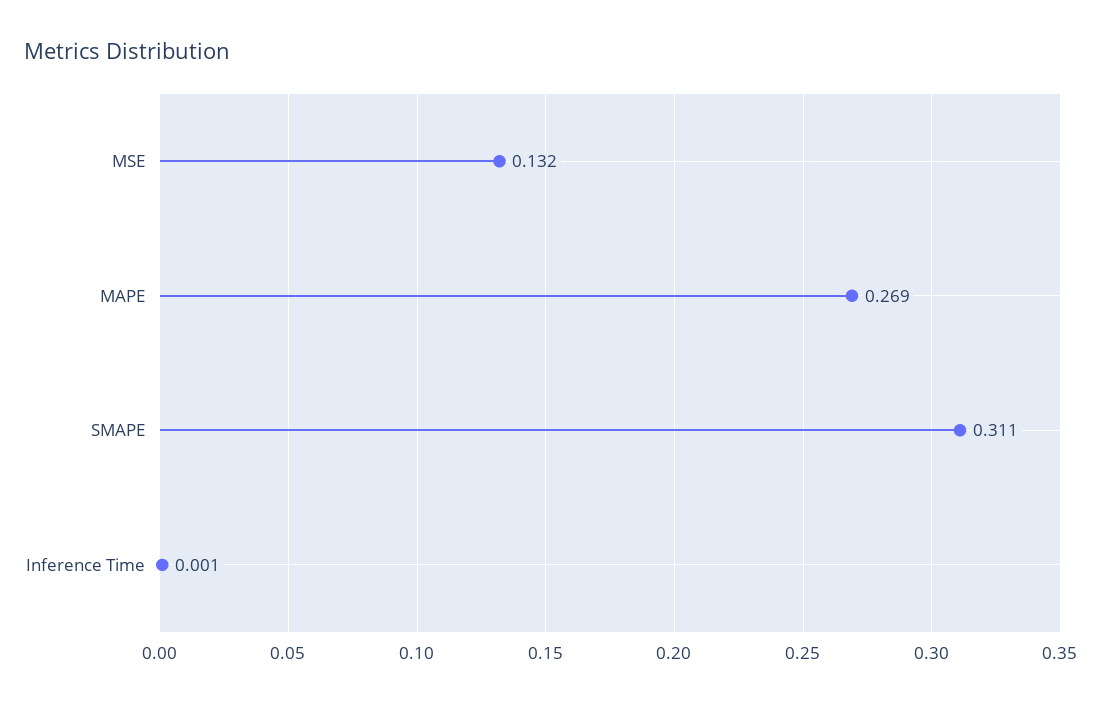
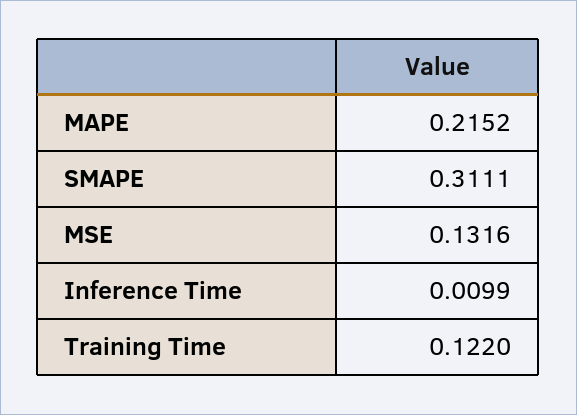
  {
    "MSE": 0.1316,
-   "MAPE": 0.269,
+   "MAPE": 0.2152,
    "SMAPE": 0.3111,
-   "Inference Time": 0.001
+   "Inference Time": 0.0099,
+   "Training Time": 0.122
  }

